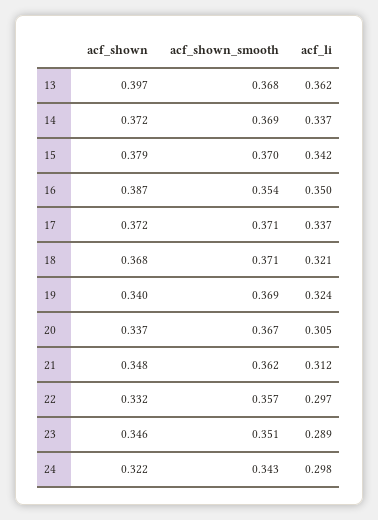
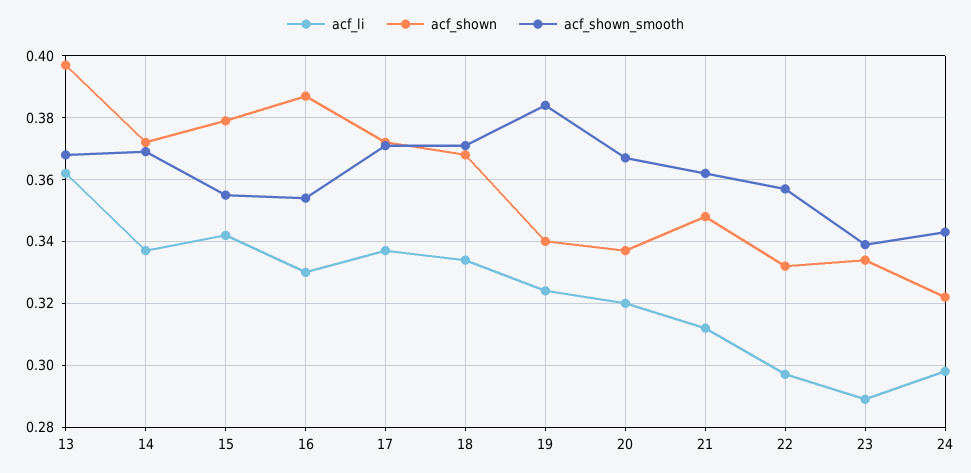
  {
    "acf_shown": {
      "13": 0.397,
      "14": 0.372,
      "15": 0.379,
      "16": 0.387,
      "17": 0.372,
      "18": 0.368,
      "19": 0.34,
      "20": 0.337,
      "21": 0.348,
      "22": 0.332,
-     "23": 0.346,
+     "23": 0.335,
      "24": 0.322
    },
    "acf_shown_smooth": {
      "13": 0.368,
      "14": 0.369,
-     "15": 0.37,
+     "15": 0.355,
      "16": 0.354,
      "17": 0.371,
      "18": 0.371,
-     "19": 0.369,
+     "19": 0.385,
      "20": 0.367,
      "21": 0.362,
      "22": 0.357,
-     "23": 0.351,
+     "23": 0.34,
      "24": 0.343
    },
    "acf_li": {
      "13": 0.362,
      "14": 0.337,
      "15": 0.342,
-     "16": 0.35,
+     "16": 0.33,
      "17": 0.337,
-     "18": 0.321,
+     "18": 0.335,
      "19": 0.324,
-     "20": 0.305,
+     "20": 0.32,
      "21": 0.312,
      "22": 0.297,
      "23": 0.289,
      "24": 0.298
    }
  }

